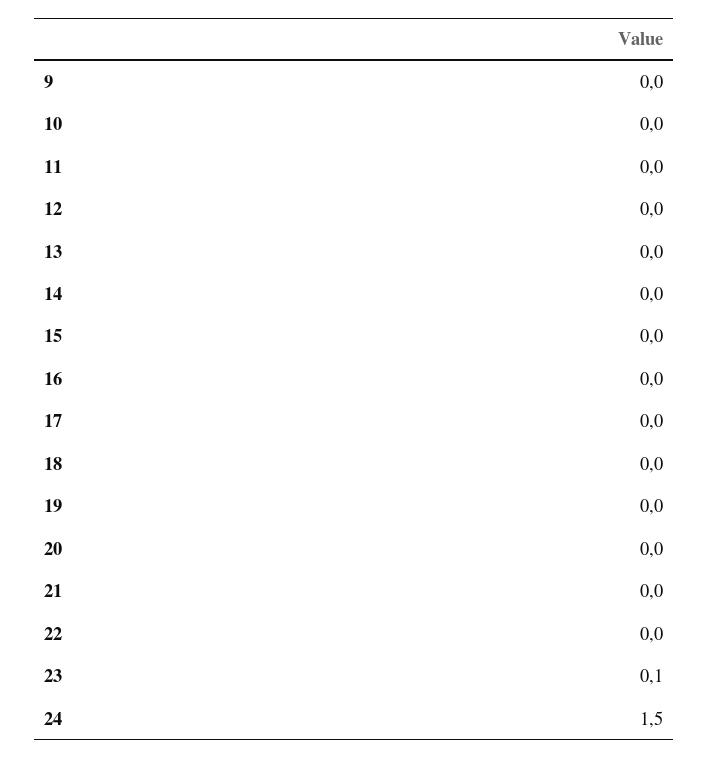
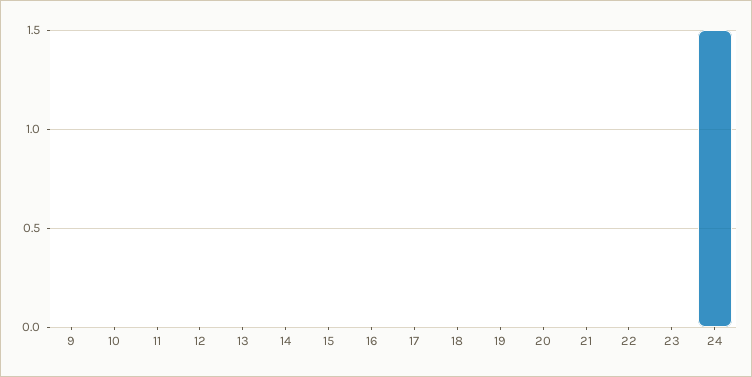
  {
    "9": 0,
    "10": 0,
    "11": 0,
    "12": 0,
    "13": 0,
    "14": 0,
    "15": 0,
    "16": 0,
    "17": 0,
    "18": 0,
    "19": 0,
    "20": 0,
    "21": 0,
    "22": 0,
-   "23": 0.1,
+   "23": 0,
    "24": 1.5
  }

